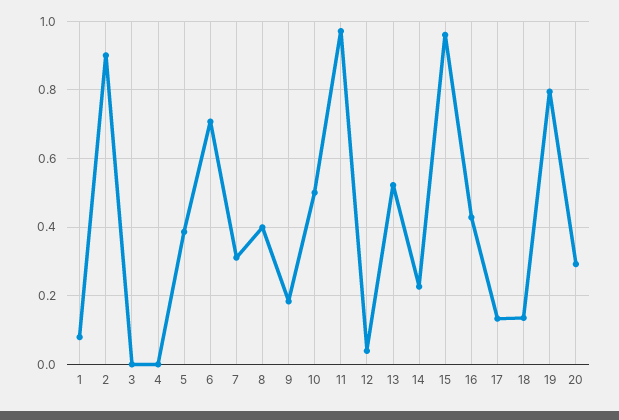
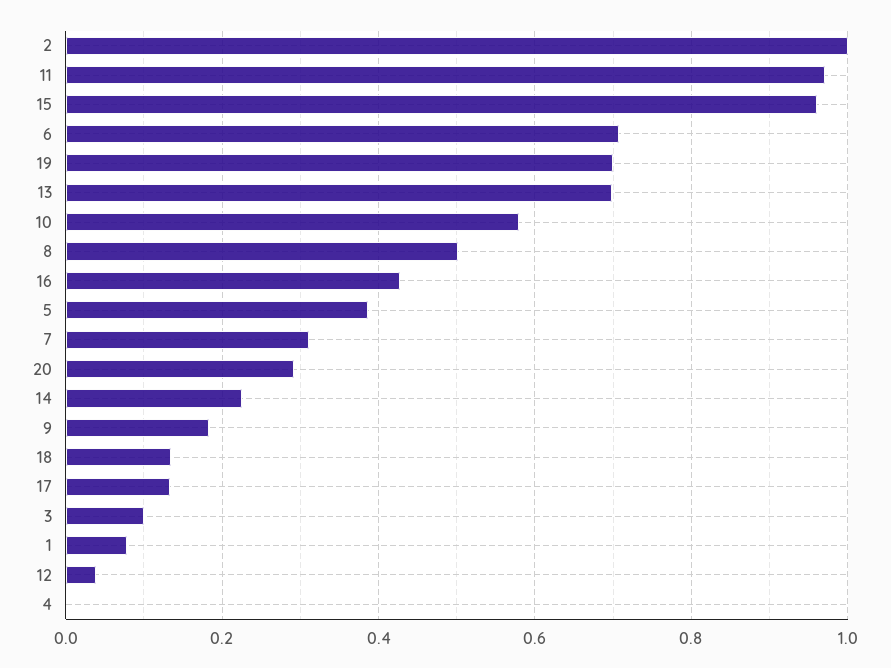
  {
    "1": 0.08,
-   "2": 0.9,
+   "2": 1,
-   "3": 0,
+   "3": 0.1,
    "4": 0,
    "5": 0.38,
    "6": 0.7,
    "7": 0.32,
-   "8": 0.4,
+   "8": 0.5,
    "9": 0.18,
-   "10": 0.5,
+   "10": 0.58,
    "11": 0.98,
    "12": 0.04,
-   "13": 0.52,
+   "13": 0.7,
    "14": 0.22,
    "15": 0.96,
    "16": 0.42,
    "17": 0.14,
    "18": 0.14,
-   "19": 0.8,
+   "19": 0.7,
    "20": 0.3
  }

